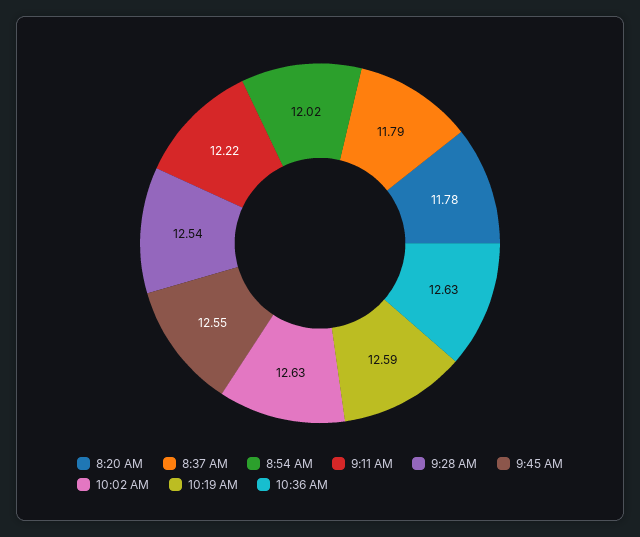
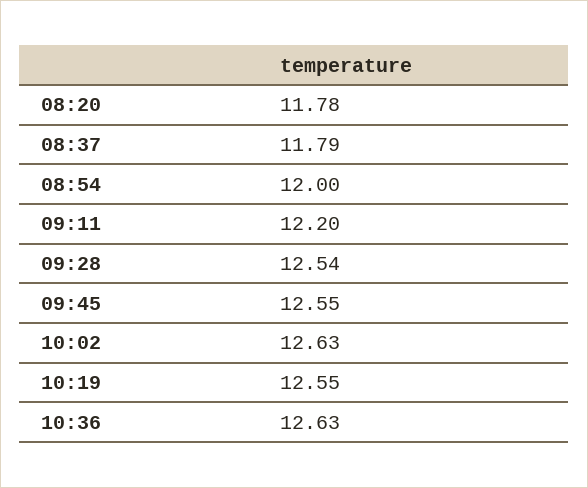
  {
    "8:20 AM": 11.78,
    "8:37 AM": 11.79,
-   "8:54 AM": 12.02,
+   "8:54 AM": 12,
-   "9:11 AM": 12.22,
+   "9:11 AM": 12.2,
    "9:28 AM": 12.54,
    "9:45 AM": 12.55,
    "10:02 AM": 12.63,
-   "10:19 AM": 12.59,
+   "10:19 AM": 12.55,
    "10:36 AM": 12.63
  }

